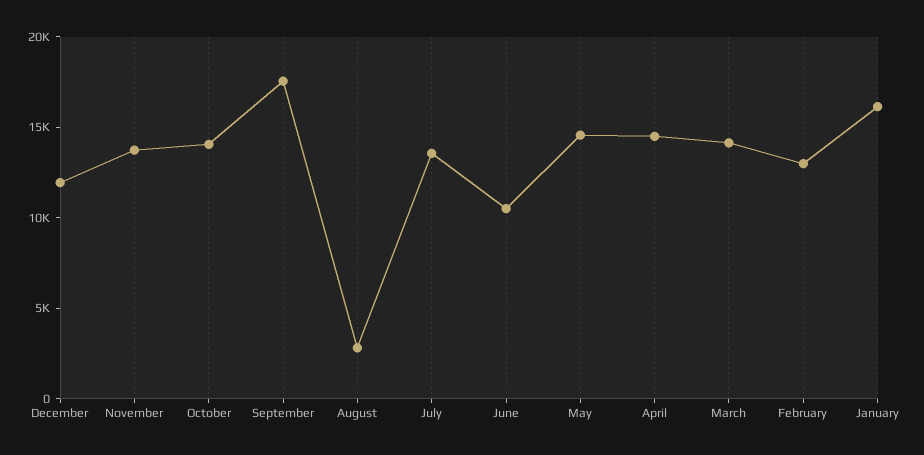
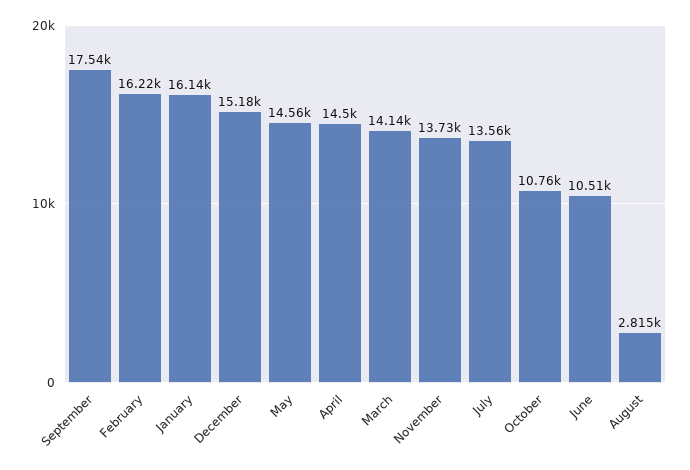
  {
-   "December": 12000,
+   "December": 15180,
    "November": 13730,
-   "October": 14000,
+   "October": 10760,
    "September": 17540,
    "August": 2815,
    "July": 13560,
    "June": 10510,
    "May": 14560,
    "April": 14500,
    "March": 14140,
-   "February": 13000,
+   "February": 16220,
    "January": 16140
  }

